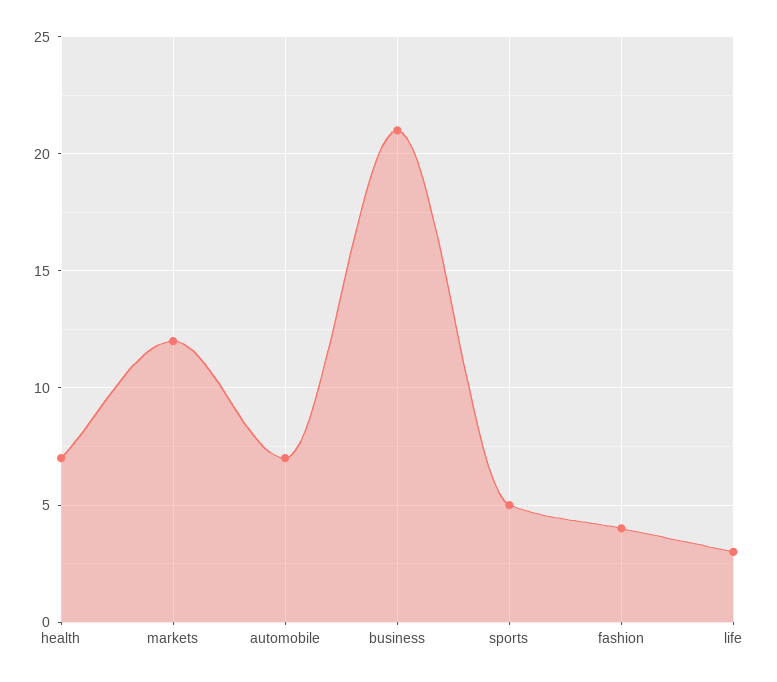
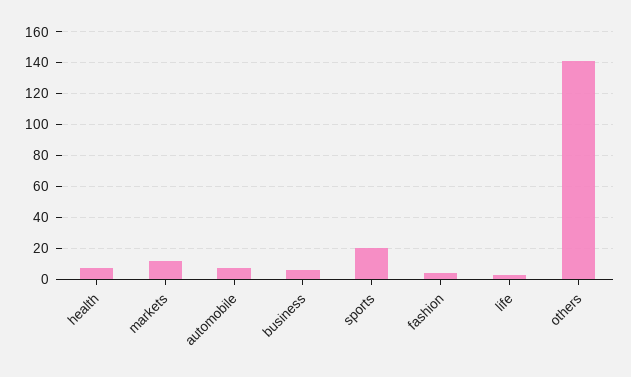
  {
    "health": 7,
    "markets": 12,
    "automobile": 7,
-   "business": 21,
+   "business": 5,
-   "sports": 5,
+   "sports": 20,
    "fashion": 4,
-   "life": 3
+   "life": 3,
+   "others": 140
  }

